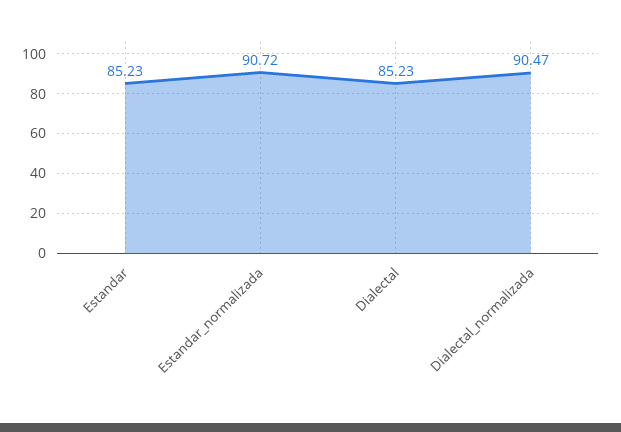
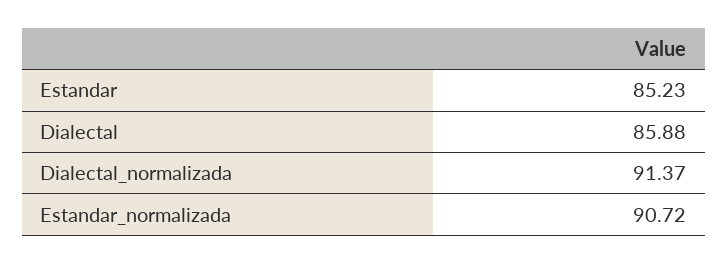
  {
    "Estandar": 85.23,
    "Estandar_normalizada": 90.72,
-   "Dialectal": 85.23,
+   "Dialectal": 85.88,
-   "Dialectal_normalizada": 90.47
+   "Dialectal_normalizada": 91.37
  }

